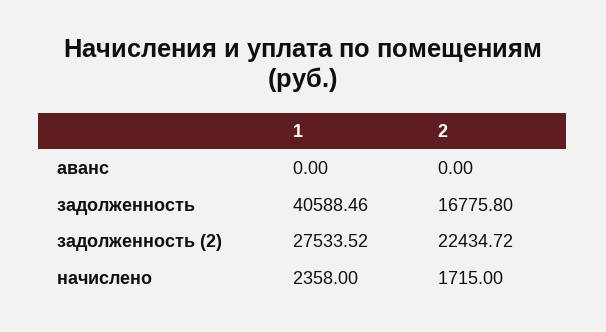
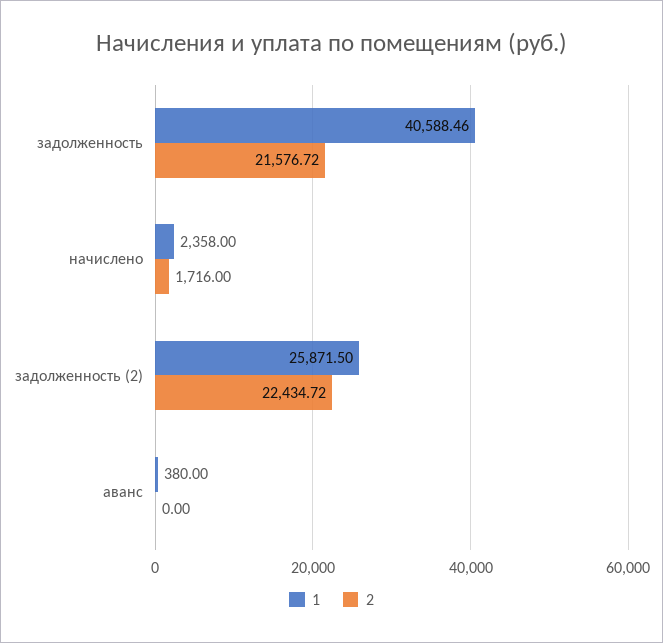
  {
    "1": {
-     "аванс": 0,
+     "аванс": 380,
      "задолженность": 40588.46,
-     "задолженность (2)": 27533.52,
+     "задолженность (2)": 25871.5,
      "начислено": 2358
    },
    "2": {
      "аванс": 0,
-     "задолженность": 16775.8,
+     "задолженность": 21576.72,
      "задолженность (2)": 22434.72,
-     "начислено": 1715
+     "начислено": 1716
    }
  }

